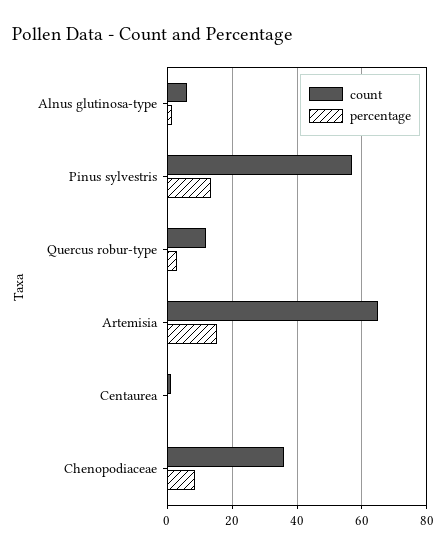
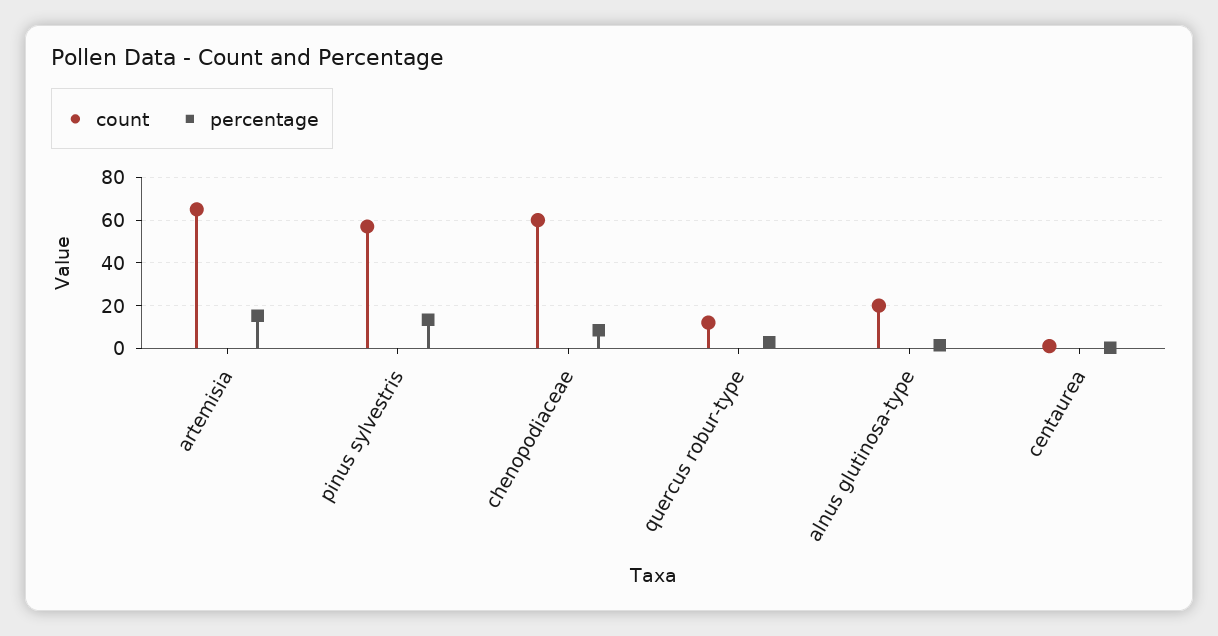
  {
    "count": {
-     "Alnus glutinosa-type": 6,
+     "Alnus glutinosa-type": 20,
      "Pinus sylvestris": 58,
      "Quercus robur-type": 12,
      "Artemisia": 66,
      "Centaurea": 2,
-     "Chenopodiaceae": 36
+     "Chenopodiaceae": 60
    },
    "percentage": {
      "Alnus glutinosa-type": 2,
      "Pinus sylvestris": 14,
      "Quercus robur-type": 2,
      "Artemisia": 16,
      "Centaurea": 0,
      "Chenopodiaceae": 8
    }
  }

